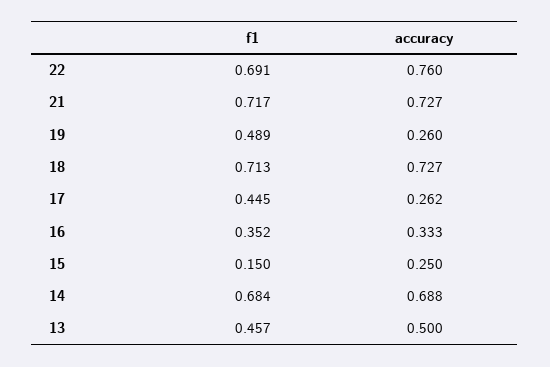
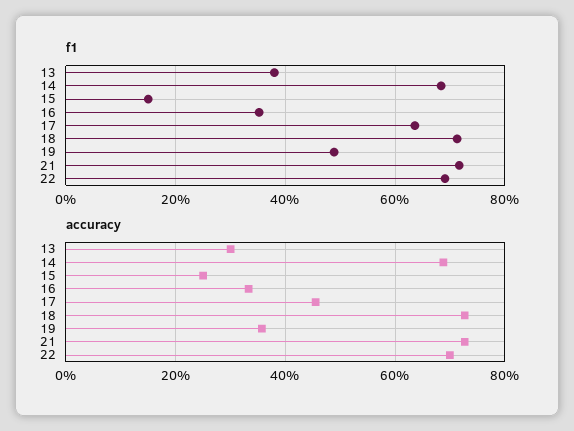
  {
    "f1": {
      "22": 0.691,
      "21": 0.717,
      "19": 0.489,
      "18": 0.713,
-     "17": 0.445,
+     "17": 0.64,
      "16": 0.352,
      "15": 0.15,
      "14": 0.684,
-     "13": 0.457
+     "13": 0.38
    },
    "accuracy": {
-     "22": 0.76,
+     "22": 0.7,
      "21": 0.727,
-     "19": 0.26,
+     "19": 0.36,
      "18": 0.727,
-     "17": 0.262,
+     "17": 0.46,
      "16": 0.333,
      "15": 0.25,
      "14": 0.688,
-     "13": 0.5
+     "13": 0.3
    }
  }

